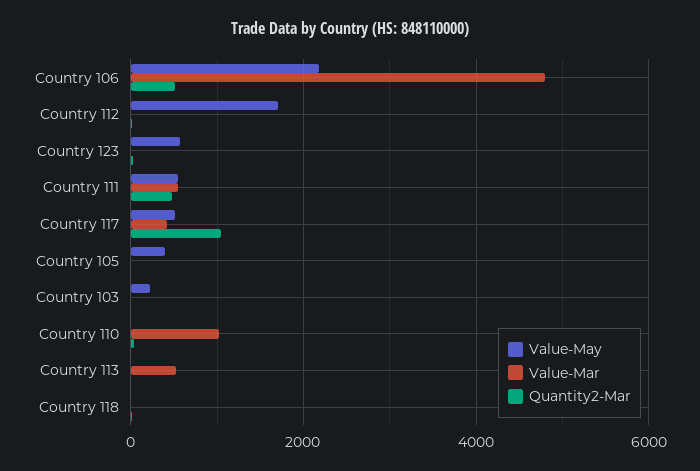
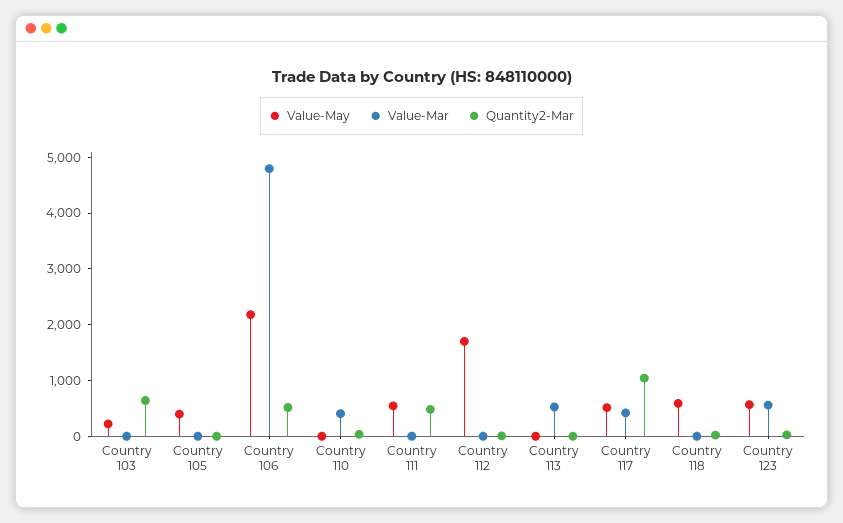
  {
    "Value-May": {
      "Country 106": 2200,
      "Country 112": 1800,
      "Country 123": 600,
      "Country 111": 600,
      "Country 117": 600,
      "Country 105": 400,
      "Country 103": 200,
      "Country 110": 0,
      "Country 113": 0,
-     "Country 118": 0
+     "Country 118": 600
    },
    "Value-Mar": {
      "Country 106": 4800,
      "Country 112": 0,
-     "Country 123": 0,
+     "Country 123": 600,
-     "Country 111": 600,
+     "Country 111": 0,
      "Country 117": 400,
      "Country 105": 0,
      "Country 103": 0,
-     "Country 110": 1000,
+     "Country 110": 400,
      "Country 113": 600,
      "Country 118": 0
    },
    "Quantity2-Mar": {
      "Country 106": 600,
      "Country 112": 0,
      "Country 123": 0,
      "Country 111": 400,
      "Country 117": 1000,
      "Country 105": 0,
-     "Country 103": 0,
+     "Country 103": 600,
      "Country 110": 0,
      "Country 113": 0,
      "Country 118": 0
    }
  }

